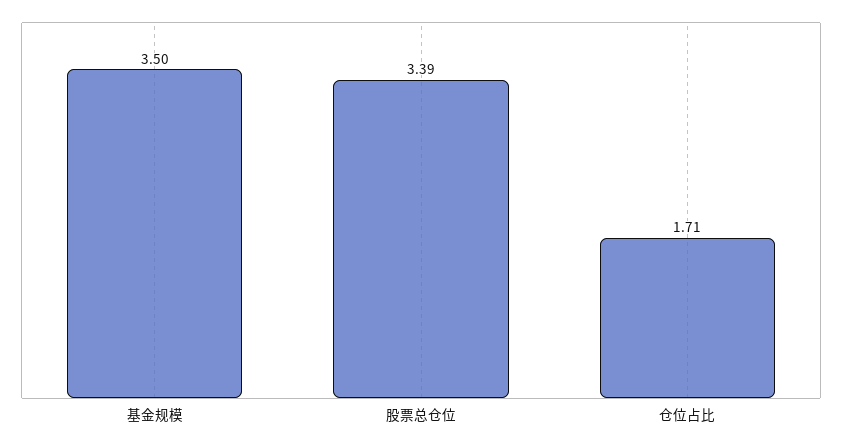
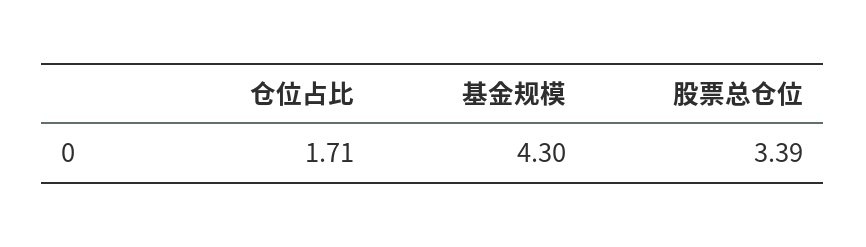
  {
-   "基金规模": 3.5,
+   "基金规模": 4.3,
    "股票总仓位": 3.39,
    "仓位占比": 1.71
  }

